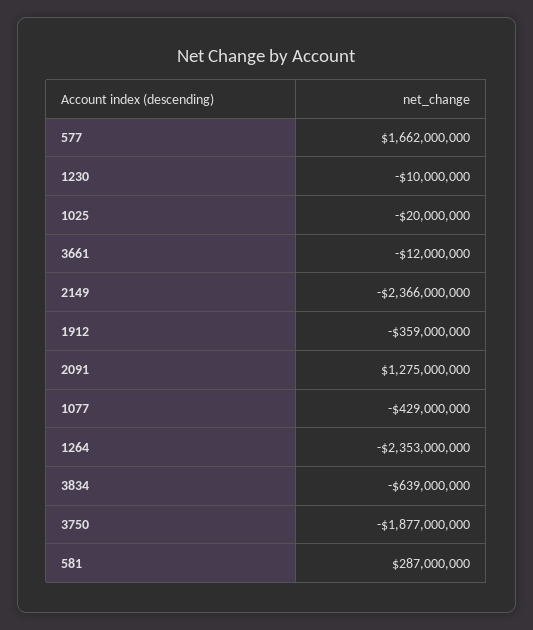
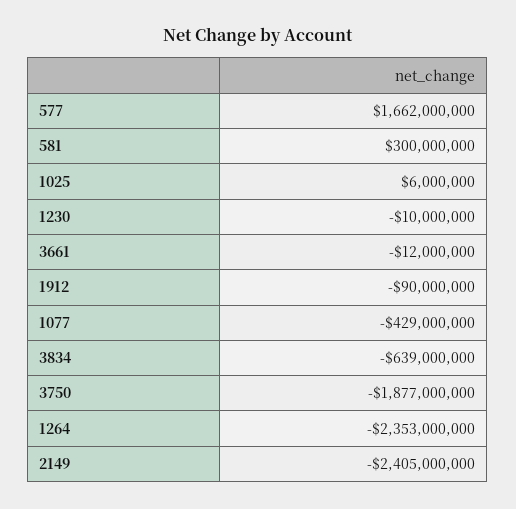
  {
    "577": 1662000000,
    "1230": -10000000,
-   "1025": -20000000,
+   "1025": 6000000,
    "3661": -12000000,
-   "2149": -2366000000,
+   "2149": -2405000000,
-   "1912": -359000000,
+   "1912": -90000000,
-   "2091": 1275000000,
    "1077": -429000000,
    "1264": -2353000000,
    "3834": -639000000,
    "3750": -1877000000,
-   "581": 287000000
+   "581": 300000000
  }

